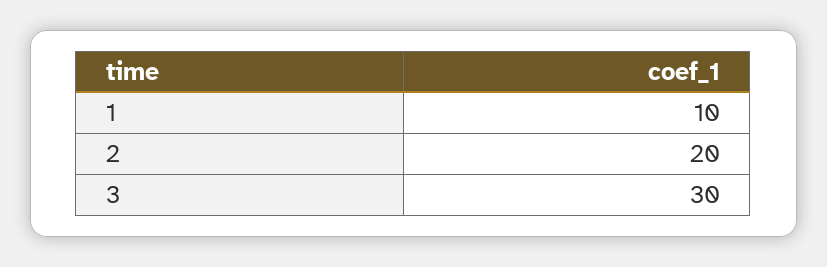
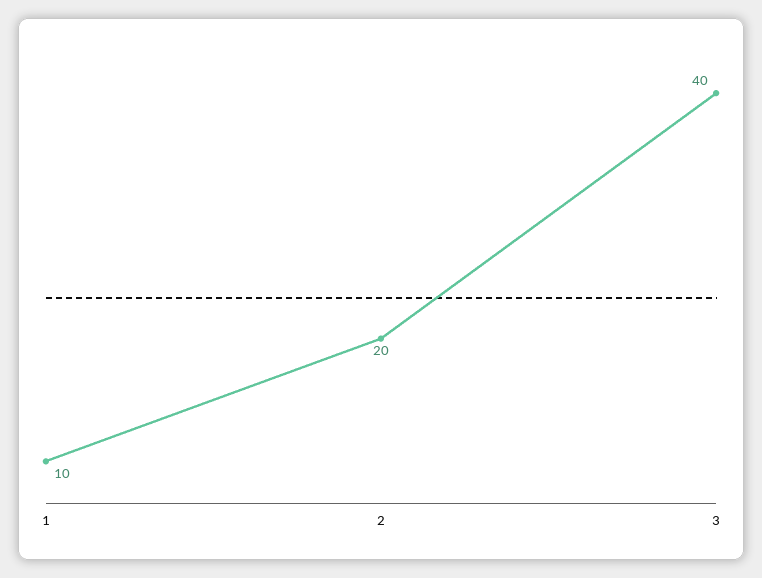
  {
    "1": 10,
    "2": 20,
-   "3": 30
+   "3": 40
  }

